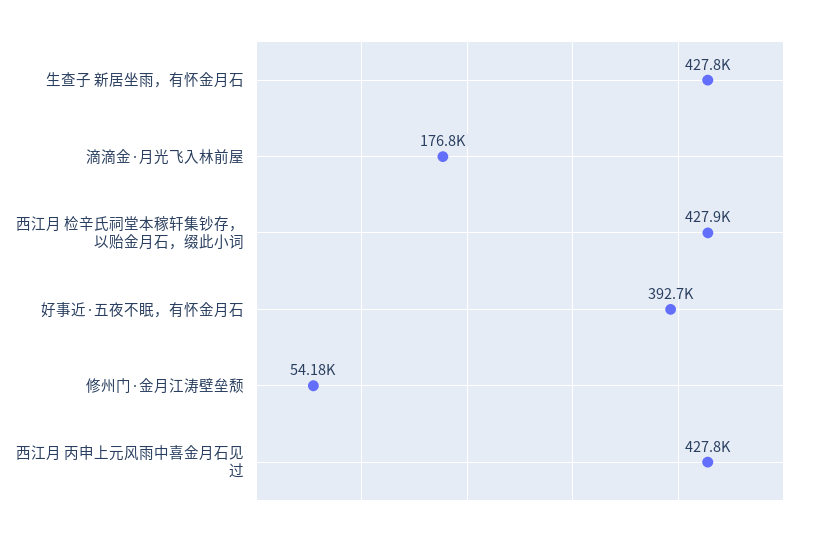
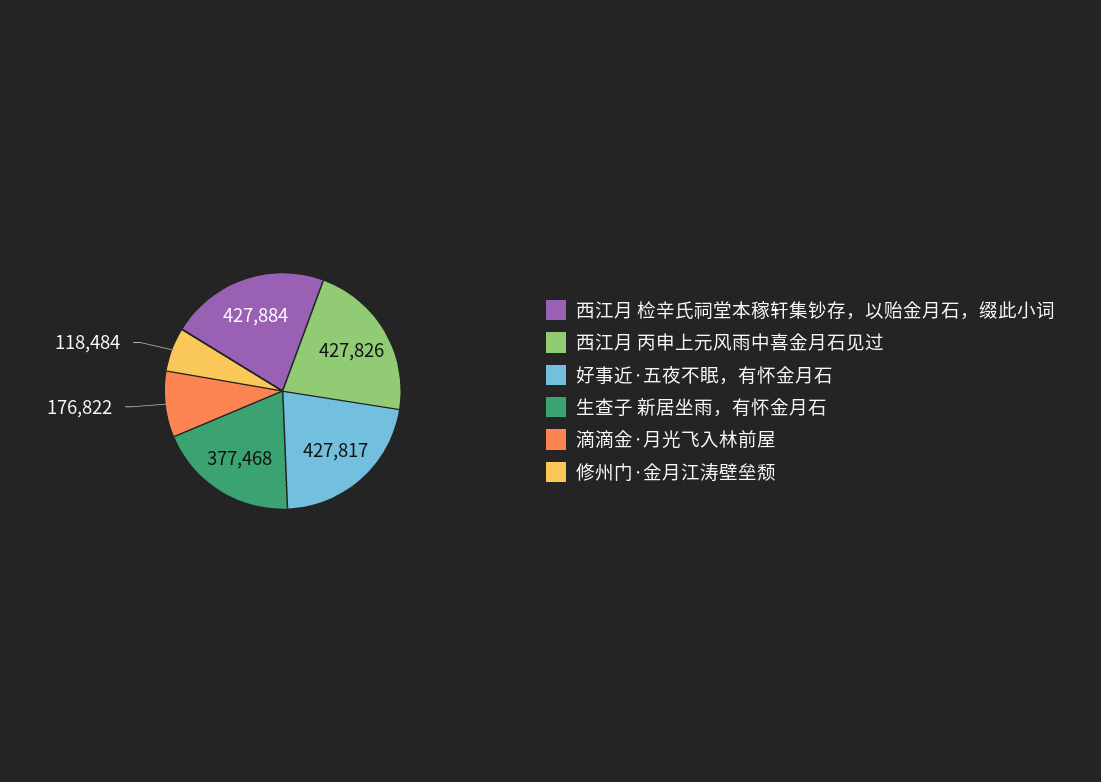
  {
-   "生查子 新居坐雨，有怀金月石": 427800,
+   "生查子 新居坐雨，有怀金月石": 377468,
    "滴滴金·月光飞入林前屋": 176822,
    "西江月 检辛氏祠堂本稼轩集钞存，以贻金月石，缀此小词": 427884,
-   "好事近·五夜不眠，有怀金月石": 392700,
+   "好事近·五夜不眠，有怀金月石": 427817,
-   "修州门·金月江涛壁垒颓": 54180,
+   "修州门·金月江涛壁垒颓": 118484,
    "西江月 丙申上元风雨中喜金月石见过": 427826
  }

